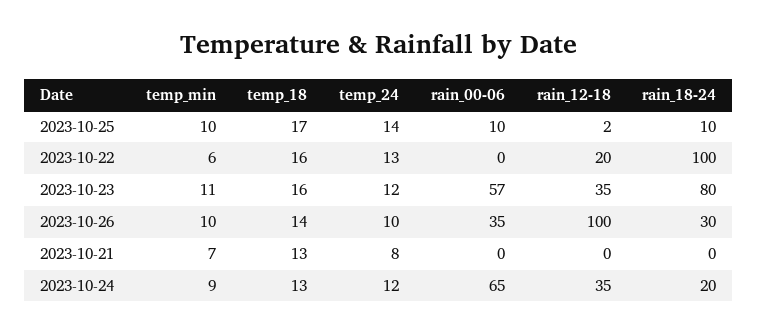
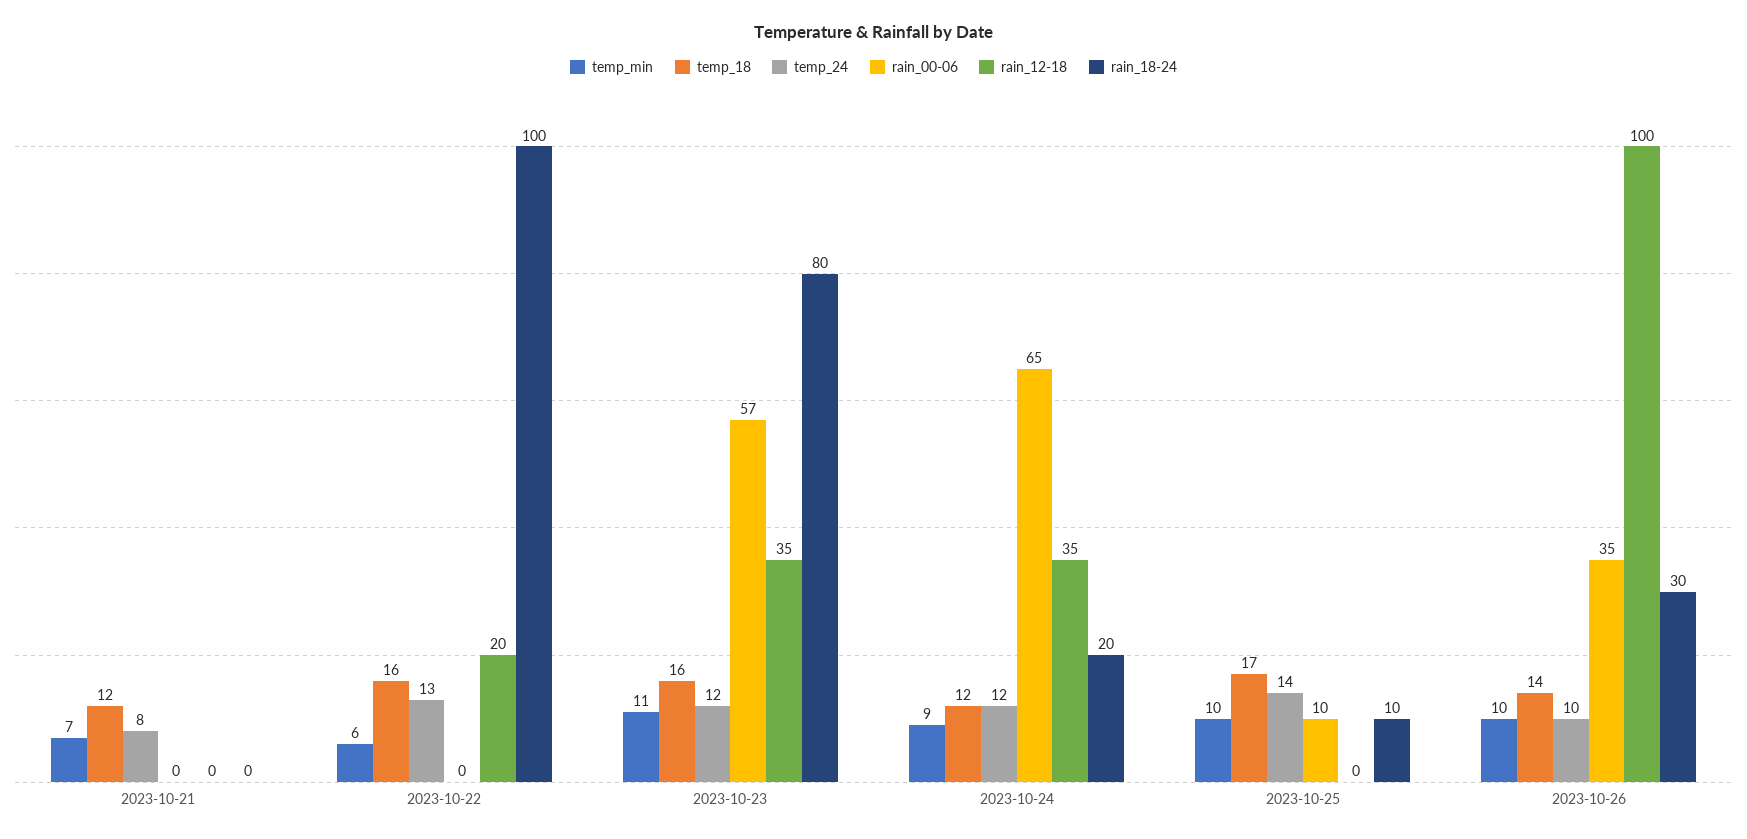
  {
    "temp_min": {
      "2023-10-25": 10,
      "2023-10-22": 6,
      "2023-10-23": 11,
      "2023-10-26": 10,
      "2023-10-21": 7,
      "2023-10-24": 9
    },
    "temp_18": {
      "2023-10-25": 17,
      "2023-10-22": 16,
      "2023-10-23": 16,
      "2023-10-26": 14,
-     "2023-10-21": 13,
+     "2023-10-21": 12,
-     "2023-10-24": 13
+     "2023-10-24": 12
    },
    "temp_24": {
      "2023-10-25": 14,
      "2023-10-22": 13,
      "2023-10-23": 12,
      "2023-10-26": 10,
      "2023-10-21": 8,
      "2023-10-24": 12
    },
    "rain_00-06": {
      "2023-10-25": 10,
      "2023-10-22": 0,
      "2023-10-23": 57,
      "2023-10-26": 35,
      "2023-10-21": 0,
      "2023-10-24": 65
    },
    "rain_12-18": {
-     "2023-10-25": 2,
+     "2023-10-25": 0,
      "2023-10-22": 20,
      "2023-10-23": 35,
      "2023-10-26": 100,
      "2023-10-21": 0,
      "2023-10-24": 35
    },
    "rain_18-24": {
      "2023-10-25": 10,
      "2023-10-22": 100,
      "2023-10-23": 80,
      "2023-10-26": 30,
      "2023-10-21": 0,
      "2023-10-24": 20
    }
  }

